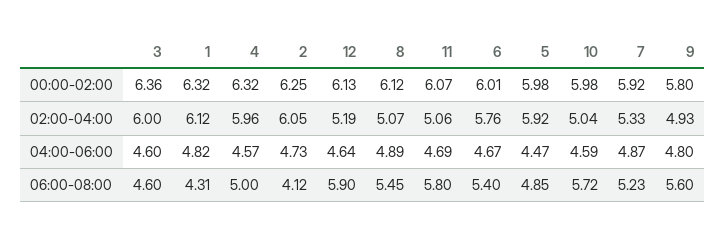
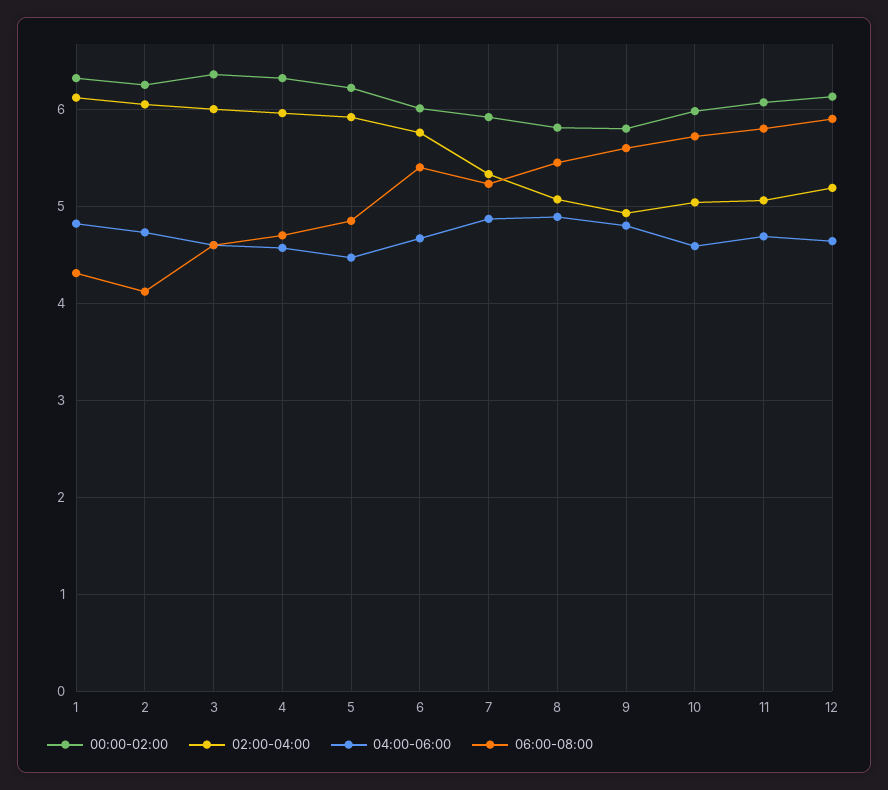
  {
    "00:00-02:00": {
      "3": 6.36,
      "1": 6.32,
      "4": 6.32,
      "2": 6.25,
      "12": 6.13,
-     "8": 6.12,
+     "8": 5.8,
      "11": 6.07,
      "6": 6.01,
-     "5": 5.98,
+     "5": 6.2,
      "10": 5.98,
      "7": 5.92,
      "9": 5.8
    },
    "02:00-04:00": {
      "3": 6,
      "1": 6.12,
      "4": 5.96,
      "2": 6.05,
      "12": 5.19,
      "8": 5.07,
      "11": 5.06,
      "6": 5.76,
      "5": 5.92,
      "10": 5.04,
      "7": 5.33,
      "9": 4.93
    },
    "04:00-06:00": {
      "3": 4.6,
      "1": 4.82,
      "4": 4.57,
      "2": 4.73,
      "12": 4.64,
      "8": 4.89,
      "11": 4.69,
      "6": 4.67,
      "5": 4.47,
      "10": 4.59,
      "7": 4.87,
      "9": 4.8
    },
    "06:00-08:00": {
      "3": 4.6,
      "1": 4.31,
-     "4": 5,
+     "4": 4.7,
      "2": 4.12,
      "12": 5.9,
      "8": 5.45,
      "11": 5.8,
      "6": 5.4,
      "5": 4.85,
      "10": 5.72,
      "7": 5.23,
      "9": 5.6
    }
  }

